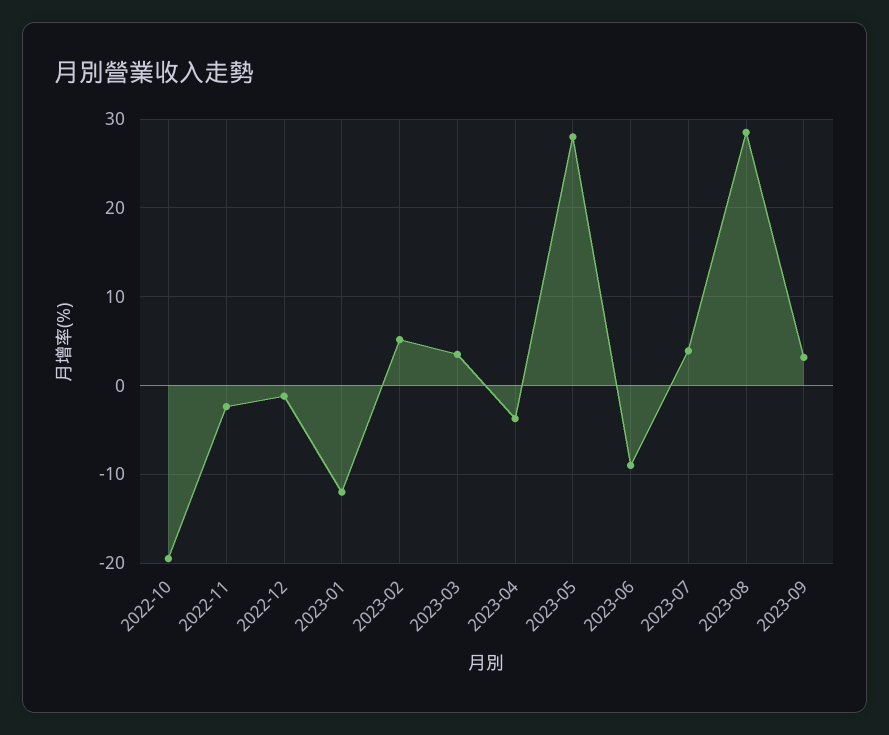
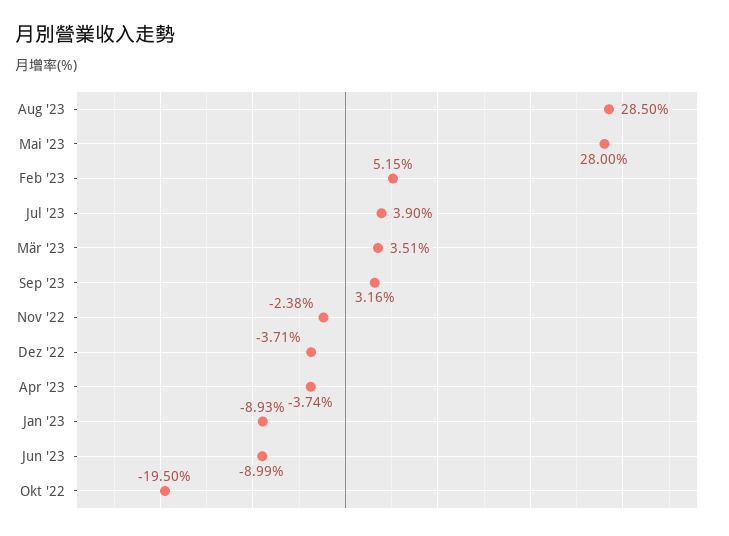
  {
    "2022-10": -19.5,
    "2022-11": -2.38,
-   "2022-12": -1,
+   "2022-12": -3.71,
-   "2023-01": -12,
+   "2023-01": -8.93,
    "2023-02": 5.15,
    "2023-03": 3.51,
    "2023-04": -3.74,
    "2023-05": 28,
    "2023-06": -8.99,
    "2023-07": 3.9,
    "2023-08": 28.5,
    "2023-09": 3.16
  }

